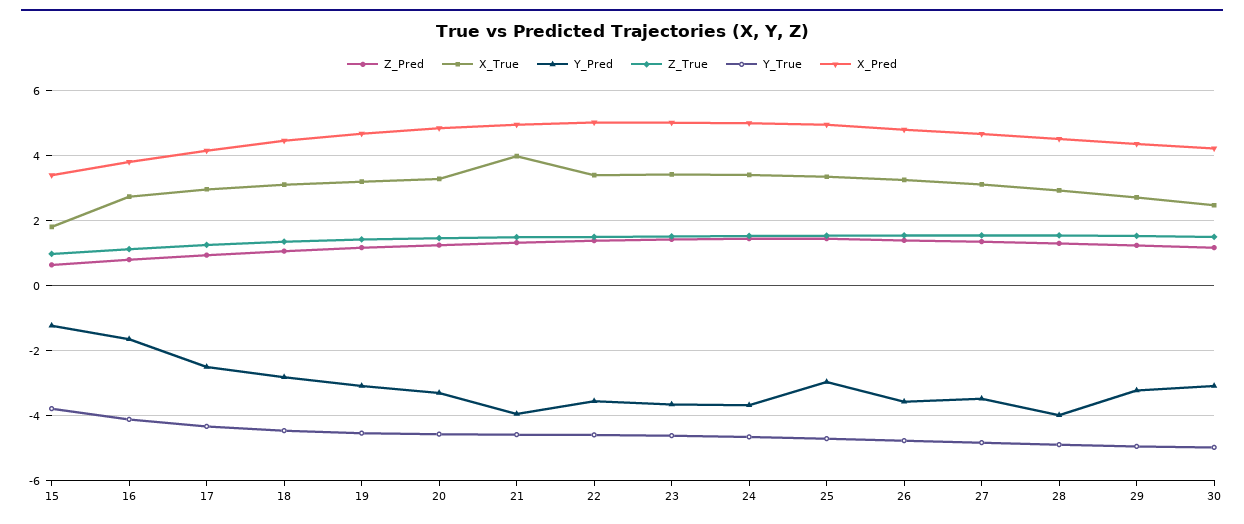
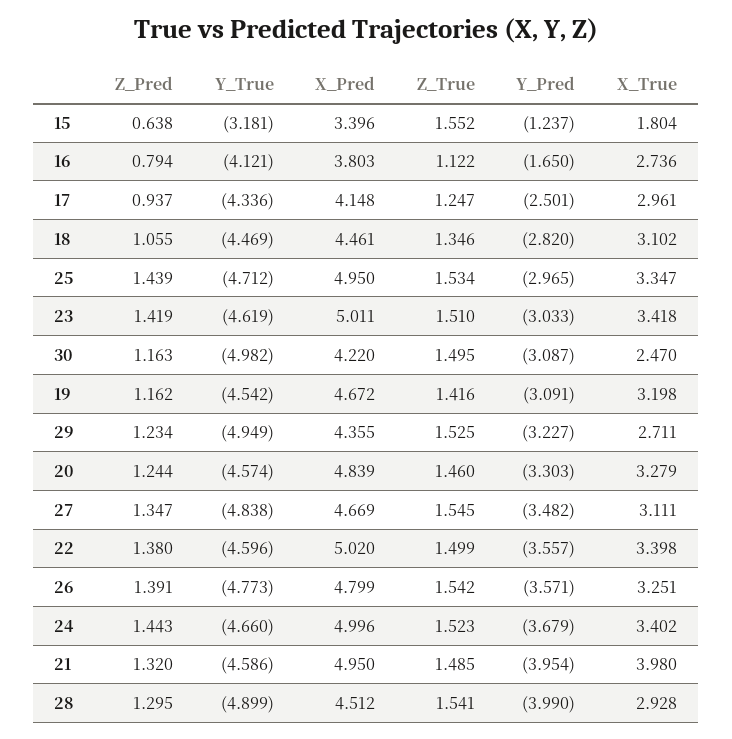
  {
    "Z_Pred": {
      "15": 0.638,
      "16": 0.794,
      "17": 0.937,
      "18": 1.055,
      "19": 1.162,
      "20": 1.244,
      "21": 1.32,
      "22": 1.38,
      "23": 1.419,
      "24": 1.443,
      "25": 1.439,
      "26": 1.391,
      "27": 1.347,
      "28": 1.295,
      "29": 1.234,
      "30": 1.163
    },
    "X_True": {
      "15": 1.804,
      "16": 2.736,
      "17": 2.961,
      "18": 3.102,
      "19": 3.198,
      "20": 3.279,
      "21": 3.98,
      "22": 3.398,
      "23": 3.418,
      "24": 3.402,
      "25": 3.347,
      "26": 3.251,
      "27": 3.111,
      "28": 2.928,
      "29": 2.711,
      "30": 2.47
    },
    "Y_Pred": {
      "15": -1.237,
      "16": -1.65,
      "17": -2.501,
      "18": -2.82,
      "19": -3.091,
      "20": -3.303,
      "21": -3.954,
      "22": -3.557,
-     "23": -3.6,
+     "23": -3.033,
      "24": -3.679,
      "25": -2.965,
      "26": -3.571,
      "27": -3.482,
      "28": -3.99,
      "29": -3.227,
      "30": -3.087
    },
    "Z_True": {
-     "15": 1,
+     "15": 1.552,
      "16": 1.122,
      "17": 1.247,
      "18": 1.346,
      "19": 1.416,
      "20": 1.46,
      "21": 1.485,
      "22": 1.499,
      "23": 1.51,
      "24": 1.523,
      "25": 1.534,
      "26": 1.542,
      "27": 1.545,
      "28": 1.541,
      "29": 1.525,
      "30": 1.495
    },
    "Y_True": {
-     "15": -3.8,
+     "15": -3.181,
      "16": -4.121,
      "17": -4.336,
      "18": -4.469,
      "19": -4.542,
      "20": -4.574,
      "21": -4.586,
      "22": -4.596,
      "23": -4.619,
      "24": -4.66,
      "25": -4.712,
      "26": -4.773,
      "27": -4.838,
      "28": -4.899,
      "29": -4.949,
      "30": -4.982
    },
    "X_Pred": {
      "15": 3.396,
      "16": 3.803,
      "17": 4.148,
      "18": 4.461,
      "19": 4.672,
      "20": 4.839,
      "21": 4.95,
      "22": 5.02,
      "23": 5.011,
      "24": 4.996,
      "25": 4.95,
      "26": 4.799,
      "27": 4.669,
      "28": 4.512,
      "29": 4.355,
      "30": 4.22
    }
  }

